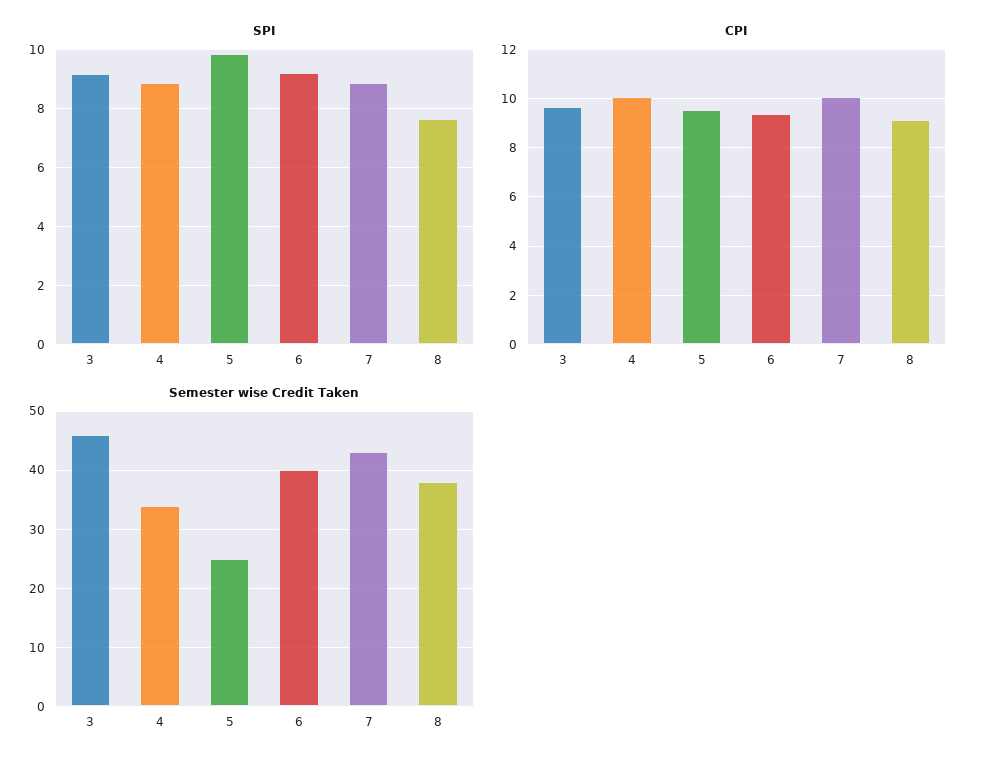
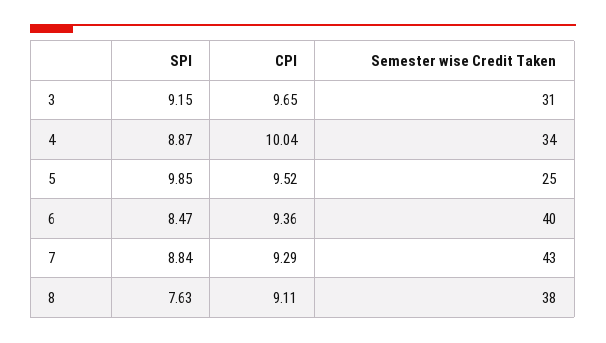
  {
    "SPI": {
      "3": 9.15,
      "4": 8.87,
      "5": 9.85,
-     "6": 9.25,
+     "6": 8.47,
      "7": 8.84,
      "8": 7.63
    },
    "CPI": {
      "3": 9.65,
      "4": 10.04,
      "5": 9.52,
      "6": 9.36,
-     "7": 10,
+     "7": 9.29,
      "8": 9.11
    },
    "Semester wise Credit Taken": {
-     "3": 45,
+     "3": 31,
      "4": 34,
      "5": 25,
      "6": 40,
      "7": 43,
      "8": 38
    }
  }

